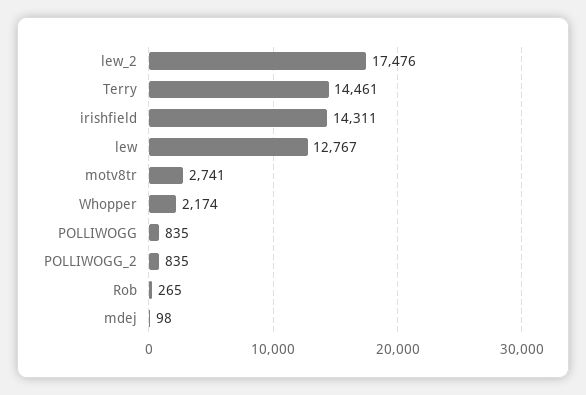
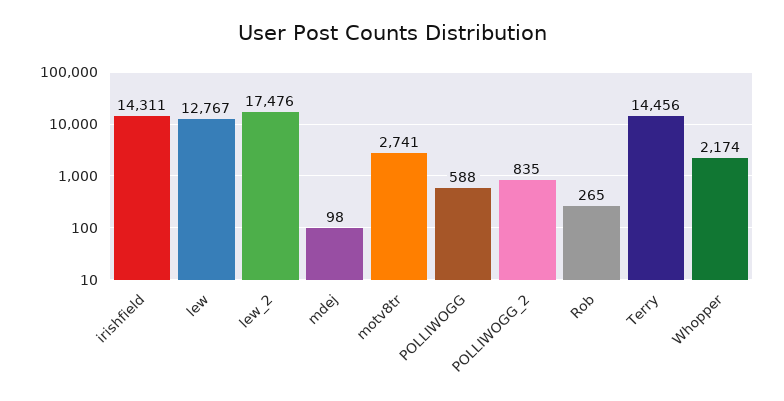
  {
    "lew_2": 17476,
-   "Terry": 14461,
+   "Terry": 14456,
    "irishfield": 14311,
    "lew": 12767,
    "motv8tr": 2741,
    "Whopper": 2174,
-   "POLLIWOGG": 835,
+   "POLLIWOGG": 588,
    "POLLIWOGG_2": 835,
    "Rob": 265,
    "mdej": 98
  }

